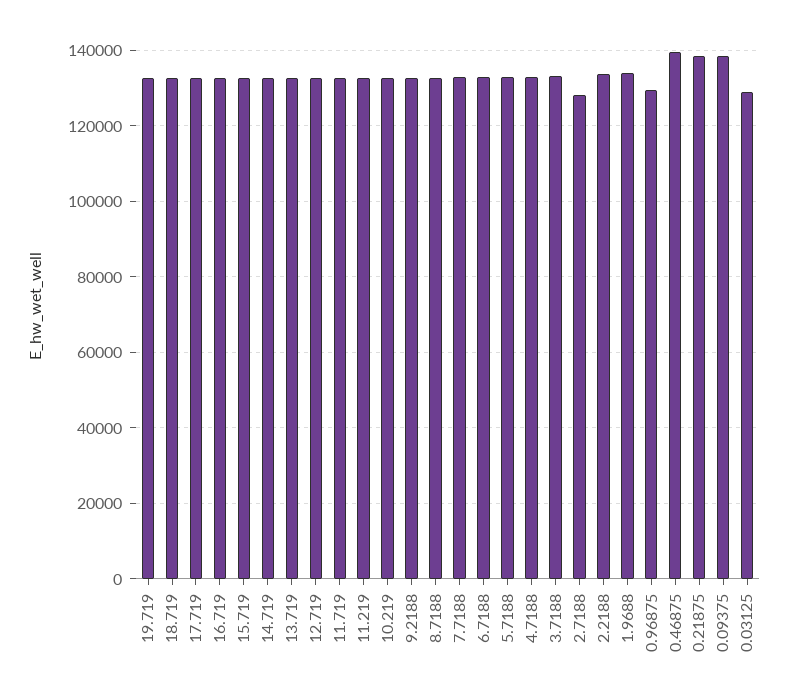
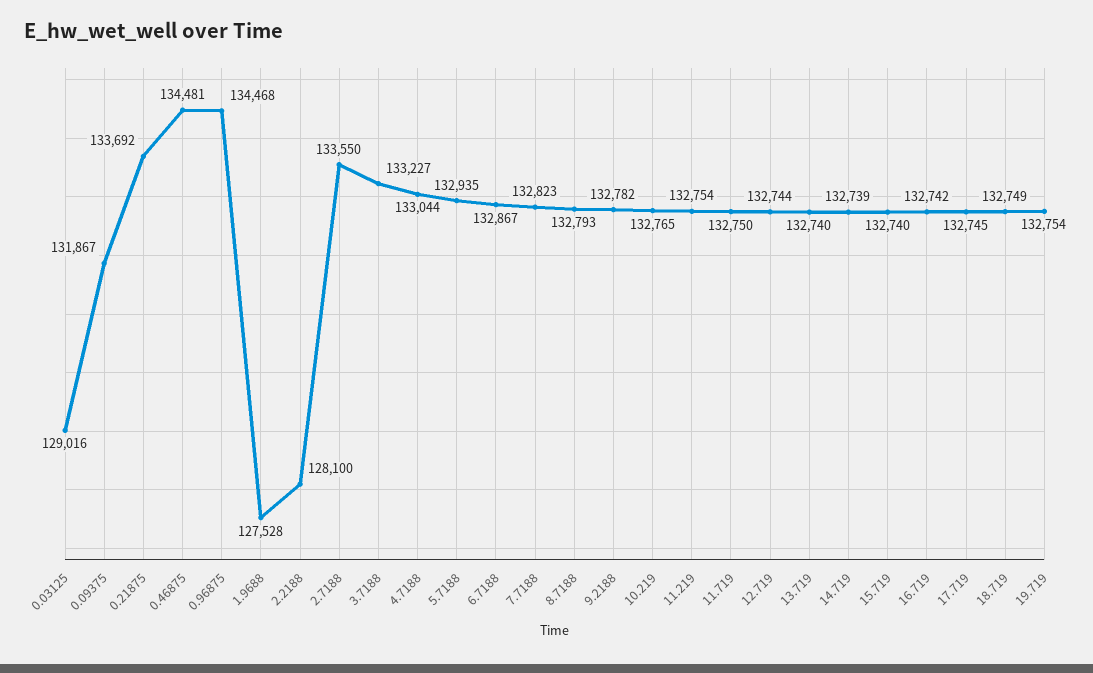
  {
    "19.719": 132754,
    "18.719": 132749,
    "17.719": 132745,
    "16.719": 132742,
    "15.719": 132740,
    "14.719": 132739,
    "13.719": 132740,
    "12.719": 132744,
    "11.719": 132750,
    "11.219": 132754,
    "10.219": 132765,
    "9.2188": 132782,
    "8.7188": 132793,
    "7.7188": 132823,
    "6.7188": 132867,
    "5.7188": 132935,
    "4.7188": 133044,
    "3.7188": 133227,
-   "2.7188": 128000,
+   "2.7188": 133550,
-   "2.2188": 134000,
+   "2.2188": 128100,
-   "1.9688": 134000,
+   "1.9688": 127528,
-   "0.96875": 130000,
+   "0.96875": 134468,
-   "0.46875": 140000,
+   "0.46875": 134481,
-   "0.21875": 138000,
+   "0.21875": 133692,
-   "0.09375": 138000,
+   "0.09375": 131867,
    "0.03125": 129016
  }

